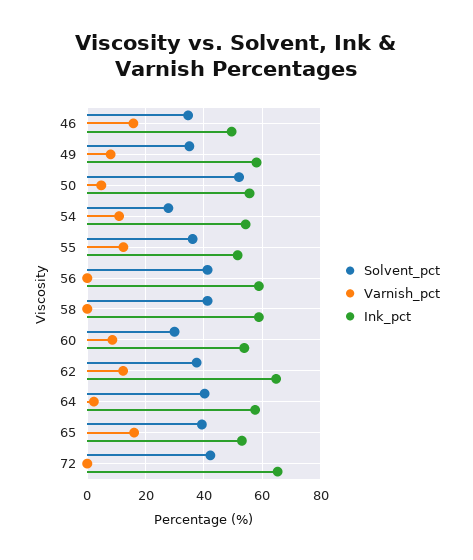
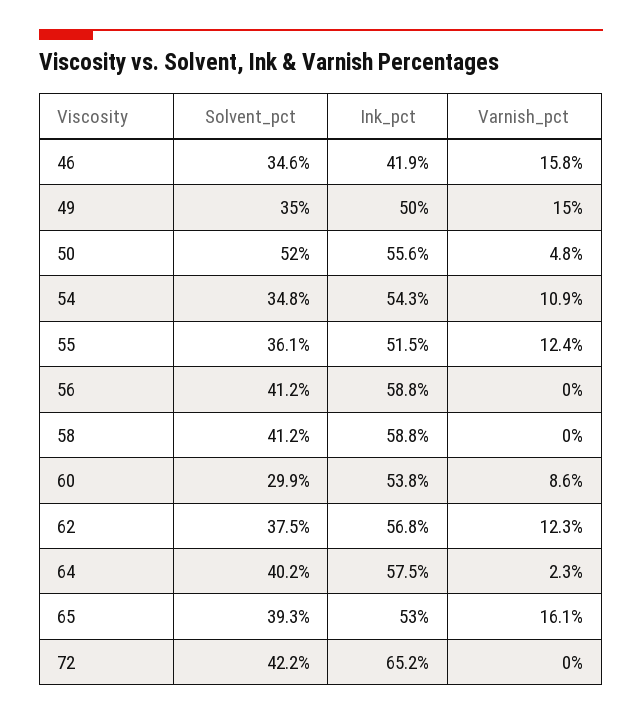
  {
    "Solvent_pct": {
      "46": 34.6,
      "49": 35,
      "50": 52,
-     "54": 27.5,
+     "54": 34.8,
      "55": 36.1,
      "56": 41.2,
      "58": 41.2,
      "60": 29.9,
      "62": 37.5,
      "64": 40.2,
      "65": 39.3,
      "72": 42.2
    },
    "Varnish_pct": {
      "46": 15.8,
-     "49": 7.5,
+     "49": 15,
      "50": 4.8,
      "54": 10.9,
      "55": 12.4,
      "56": 0,
      "58": 0,
      "60": 8.6,
      "62": 12.3,
      "64": 2.3,
      "65": 16.1,
      "72": 0
    },
    "Ink_pct": {
-     "46": 50,
+     "46": 41.9,
-     "49": 57.5,
+     "49": 50,
      "50": 55.6,
      "54": 54.3,
      "55": 51.5,
      "56": 58.8,
      "58": 58.8,
      "60": 53.8,
-     "62": 65,
+     "62": 56.8,
      "64": 57.5,
      "65": 53,
      "72": 65.2
    }
  }

